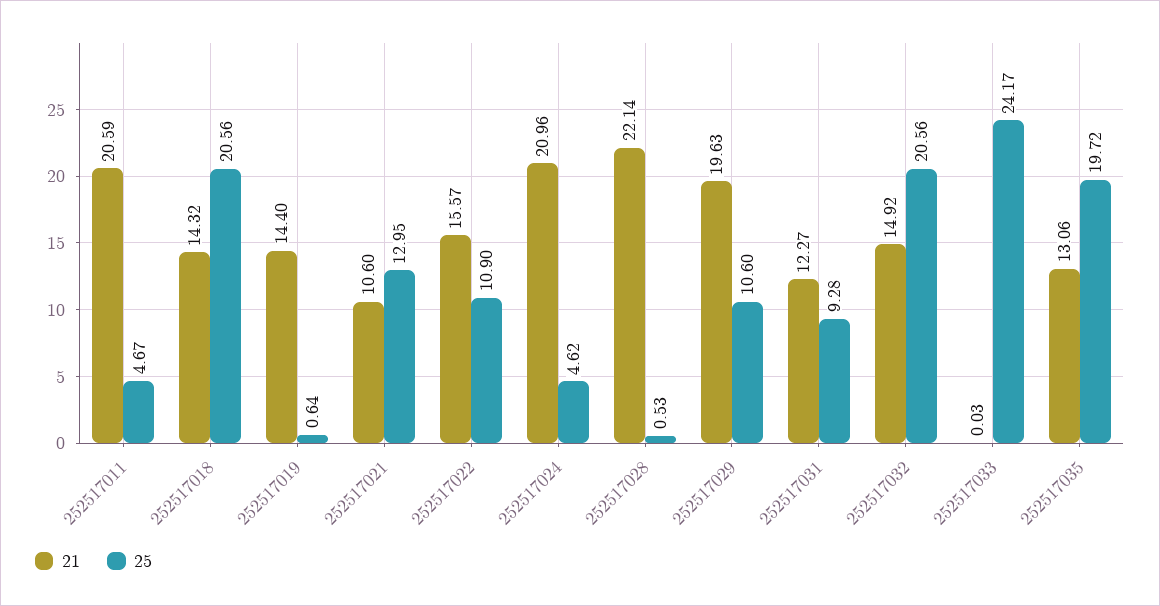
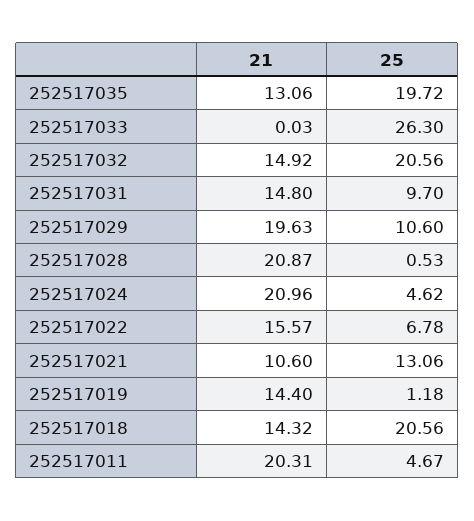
  {
    "21": {
-     "252517011": 20.59,
+     "252517011": 20.31,
      "252517018": 14.32,
      "252517019": 14.4,
      "252517021": 10.6,
      "252517022": 15.57,
      "252517024": 20.96,
-     "252517028": 22.14,
+     "252517028": 20.87,
      "252517029": 19.63,
-     "252517031": 12.27,
+     "252517031": 14.8,
      "252517032": 14.92,
      "252517033": 0.03,
      "252517035": 13.06
    },
    "25": {
      "252517011": 4.67,
      "252517018": 20.56,
-     "252517019": 0.64,
+     "252517019": 1.18,
-     "252517021": 12.95,
+     "252517021": 13.06,
-     "252517022": 10.9,
+     "252517022": 6.78,
      "252517024": 4.62,
      "252517028": 0.53,
      "252517029": 10.6,
-     "252517031": 9.28,
+     "252517031": 9.7,
      "252517032": 20.56,
-     "252517033": 24.17,
+     "252517033": 26.3,
      "252517035": 19.72
    }
  }

